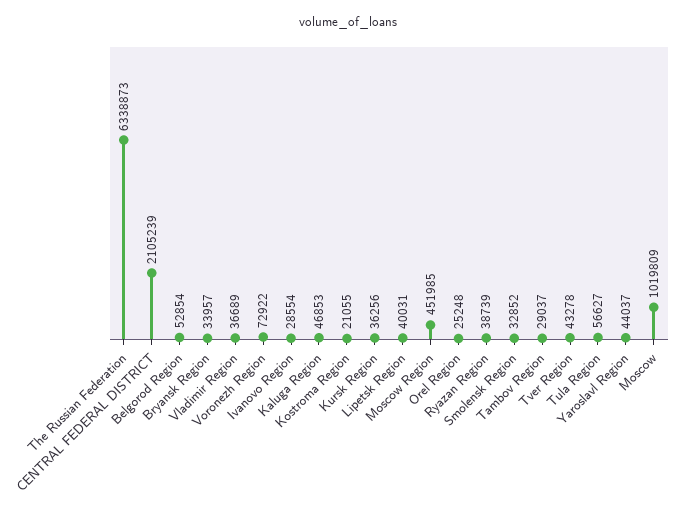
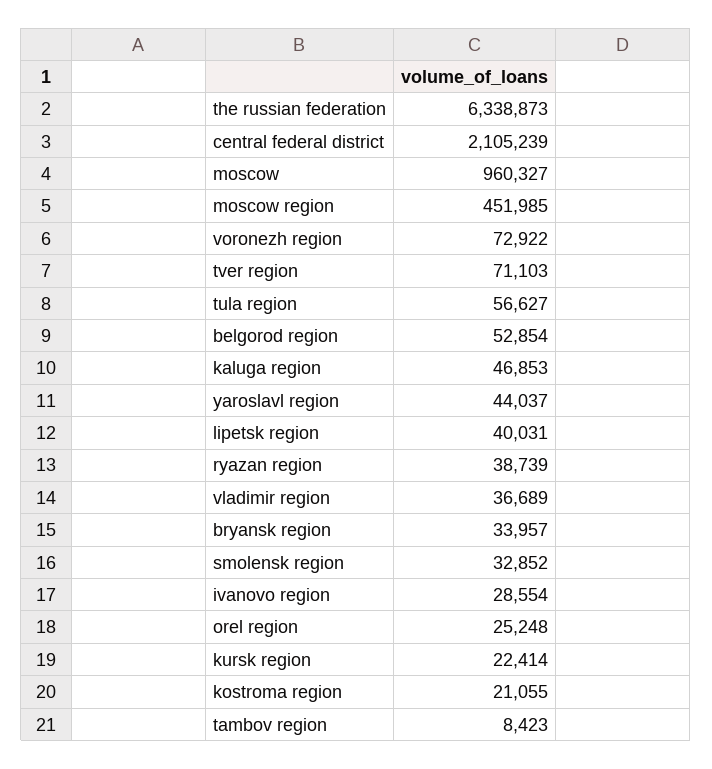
  {
    "The Russian Federation": 6338873,
    "CENTRAL FEDERAL DISTRICT": 2105239,
    "Belgorod Region": 52854,
    "Bryansk Region": 33957,
    "Vladimir Region": 36689,
    "Voronezh Region": 72922,
    "Ivanovo Region": 28554,
    "Kaluga Region": 46853,
    "Kostroma Region": 21055,
-   "Kursk Region": 36256,
+   "Kursk Region": 22414,
    "Lipetsk Region": 40031,
    "Moscow Region": 451985,
    "Orel Region": 25248,
    "Ryazan Region": 38739,
    "Smolensk Region": 32852,
-   "Tambov Region": 29037,
+   "Tambov Region": 8423,
-   "Tver Region": 43278,
+   "Tver Region": 71103,
    "Tula Region": 56627,
    "Yaroslavl Region": 44037,
-   "Moscow": 1019809
+   "Moscow": 960327
  }

